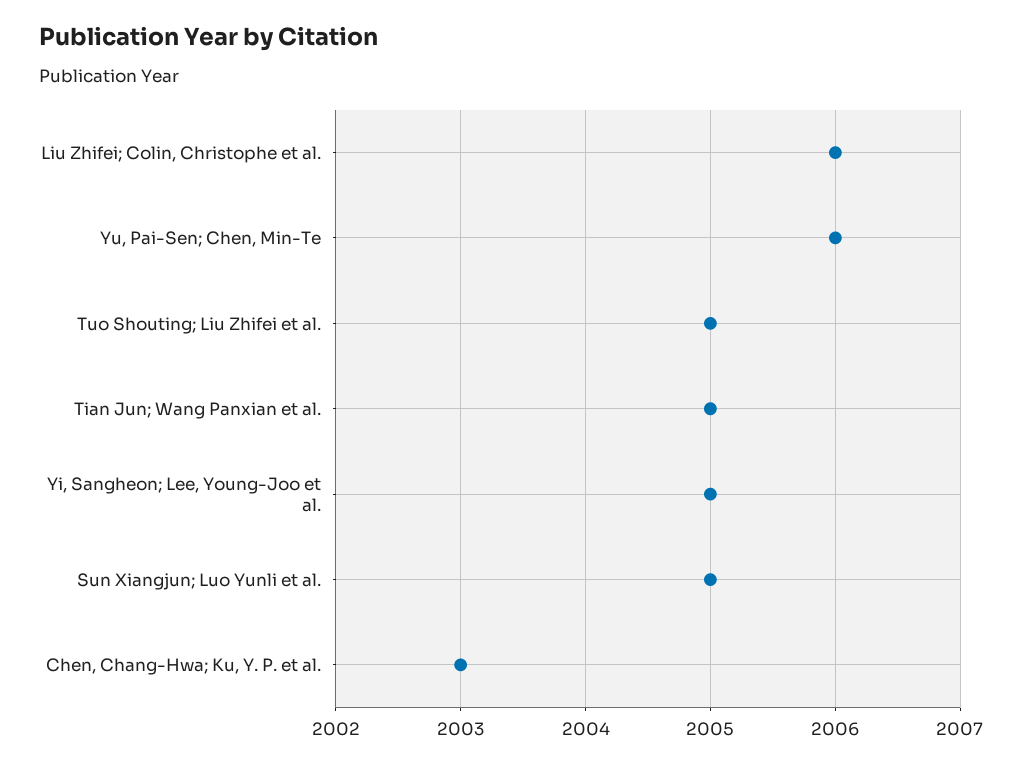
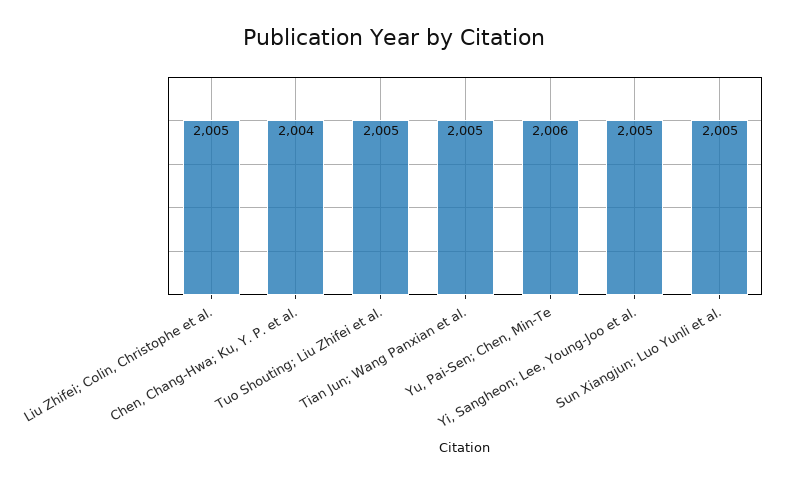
  {
-   "Liu Zhifei; Colin, Christophe et al.": 2006,
+   "Liu Zhifei; Colin, Christophe et al.": 2005,
    "Yu, Pai-Sen; Chen, Min-Te": 2006,
    "Tuo Shouting; Liu Zhifei et al.": 2005,
    "Tian Jun; Wang Panxian et al.": 2005,
    "Yi, Sangheon; Lee, Young-Joo et al.": 2005,
    "Sun Xiangjun; Luo Yunli et al.": 2005,
-   "Chen, Chang-Hwa; Ku, Y. P. et al.": 2003
+   "Chen, Chang-Hwa; Ku, Y. P. et al.": 2004
  }

